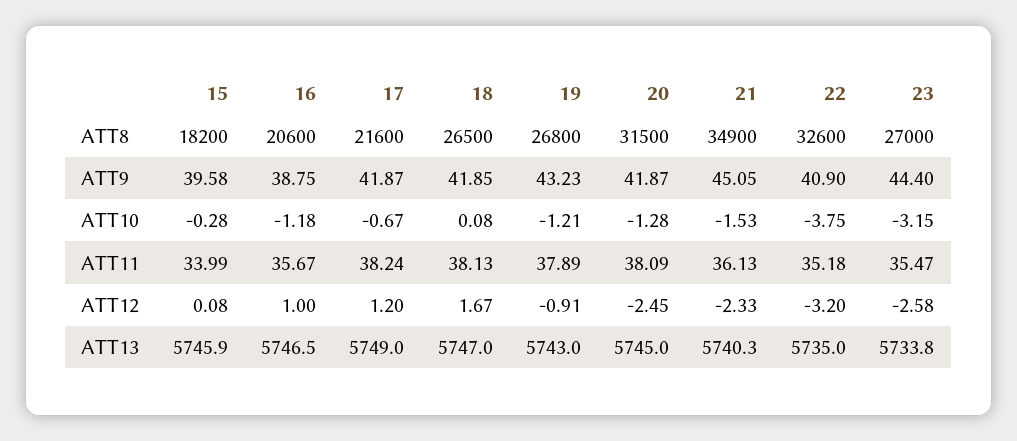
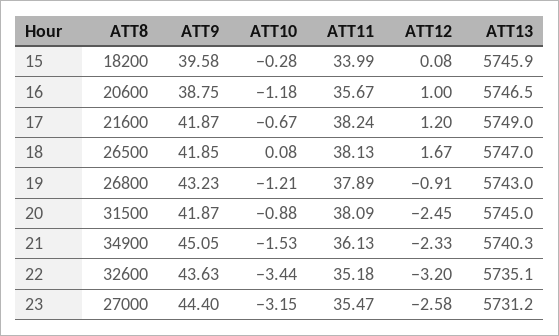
  {
    "15": {
      "ATT8": 18200,
      "ATT9": 39.58,
      "ATT10": -0.28,
      "ATT11": 33.99,
      "ATT12": 0.08,
      "ATT13": 5745.9
    },
    "16": {
      "ATT8": 20600,
      "ATT9": 38.75,
      "ATT10": -1.18,
      "ATT11": 35.67,
      "ATT12": 1,
      "ATT13": 5746.5
    },
    "17": {
      "ATT8": 21600,
      "ATT9": 41.87,
      "ATT10": -0.67,
      "ATT11": 38.24,
      "ATT12": 1.2,
      "ATT13": 5749
    },
    "18": {
      "ATT8": 26500,
      "ATT9": 41.85,
      "ATT10": 0.08,
      "ATT11": 38.13,
      "ATT12": 1.67,
      "ATT13": 5747
    },
    "19": {
      "ATT8": 26800,
      "ATT9": 43.23,
      "ATT10": -1.21,
      "ATT11": 37.89,
      "ATT12": -0.91,
      "ATT13": 5743
    },
    "20": {
      "ATT8": 31500,
      "ATT9": 41.87,
-     "ATT10": -1.28,
+     "ATT10": -0.88,
      "ATT11": 38.09,
      "ATT12": -2.45,
      "ATT13": 5745
    },
    "21": {
      "ATT8": 34900,
      "ATT9": 45.05,
      "ATT10": -1.53,
      "ATT11": 36.13,
      "ATT12": -2.33,
      "ATT13": 5740.3
    },
    "22": {
      "ATT8": 32600,
-     "ATT9": 40.9,
+     "ATT9": 43.63,
-     "ATT10": -3.75,
+     "ATT10": -3.44,
      "ATT11": 35.18,
      "ATT12": -3.2,
-     "ATT13": 5735
+     "ATT13": 5735.1
    },
    "23": {
      "ATT8": 27000,
      "ATT9": 44.4,
      "ATT10": -3.15,
      "ATT11": 35.47,
      "ATT12": -2.58,
-     "ATT13": 5733.8
+     "ATT13": 5731.2
    }
  }

